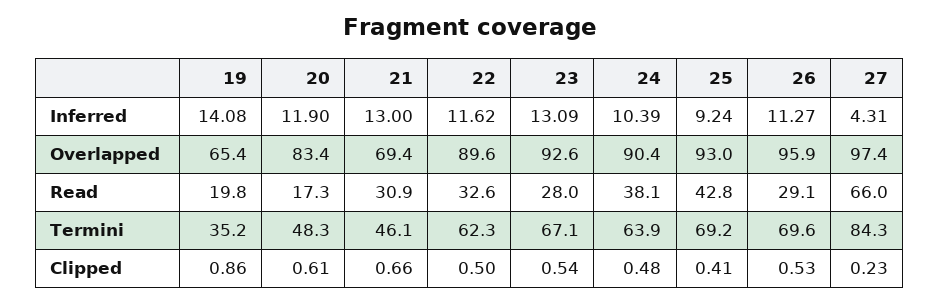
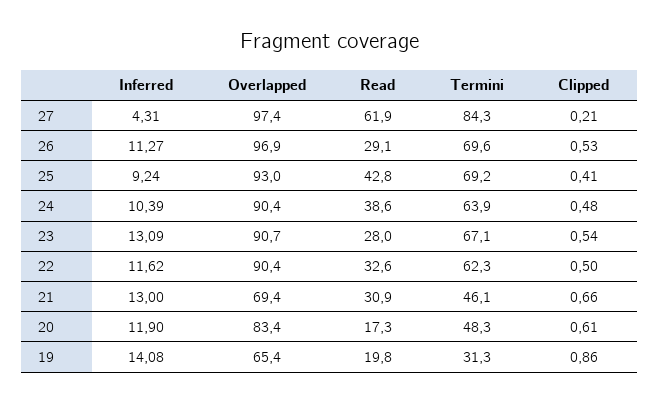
  {
    "19": {
      "Inferred": 14.08,
      "Overlapped": 65.4,
      "Read": 19.8,
-     "Termini": 35.2,
+     "Termini": 31.3,
      "Clipped": 0.86
    },
    "20": {
      "Inferred": 11.9,
      "Overlapped": 83.4,
      "Read": 17.3,
      "Termini": 48.3,
      "Clipped": 0.61
    },
    "21": {
      "Inferred": 13,
      "Overlapped": 69.4,
      "Read": 30.9,
      "Termini": 46.1,
      "Clipped": 0.66
    },
    "22": {
      "Inferred": 11.62,
-     "Overlapped": 89.6,
+     "Overlapped": 90.4,
      "Read": 32.6,
      "Termini": 62.3,
      "Clipped": 0.5
    },
    "23": {
      "Inferred": 13.09,
-     "Overlapped": 92.6,
+     "Overlapped": 90.7,
      "Read": 28,
      "Termini": 67.1,
      "Clipped": 0.54
    },
    "24": {
      "Inferred": 10.39,
      "Overlapped": 90.4,
-     "Read": 38.1,
+     "Read": 38.6,
      "Termini": 63.9,
      "Clipped": 0.48
    },
    "25": {
      "Inferred": 9.24,
      "Overlapped": 93,
      "Read": 42.8,
      "Termini": 69.2,
      "Clipped": 0.41
    },
    "26": {
      "Inferred": 11.27,
-     "Overlapped": 95.9,
+     "Overlapped": 96.9,
      "Read": 29.1,
      "Termini": 69.6,
      "Clipped": 0.53
    },
    "27": {
      "Inferred": 4.31,
      "Overlapped": 97.4,
-     "Read": 66,
+     "Read": 61.9,
      "Termini": 84.3,
-     "Clipped": 0.23
+     "Clipped": 0.21
    }
  }

